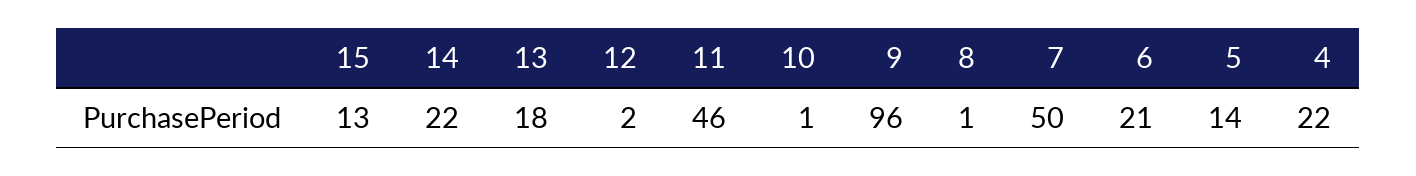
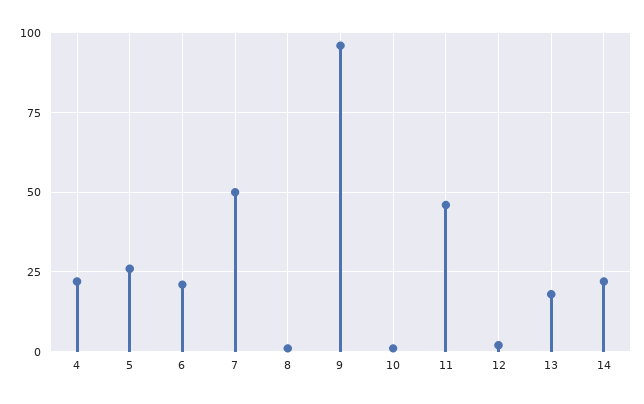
  {
-   "15": 13,
    "14": 22,
    "13": 18,
    "12": 2,
    "11": 46,
    "10": 1,
    "9": 96,
    "8": 1,
    "7": 50,
    "6": 21,
-   "5": 14,
+   "5": 25,
    "4": 22
  }

